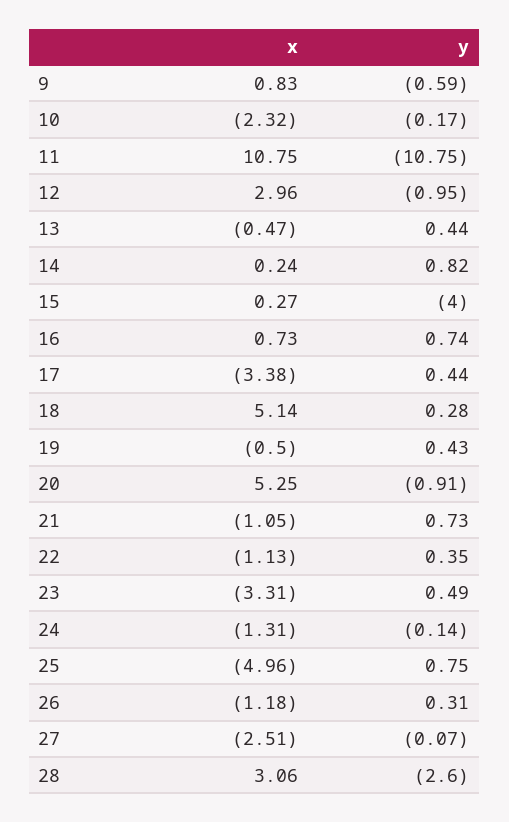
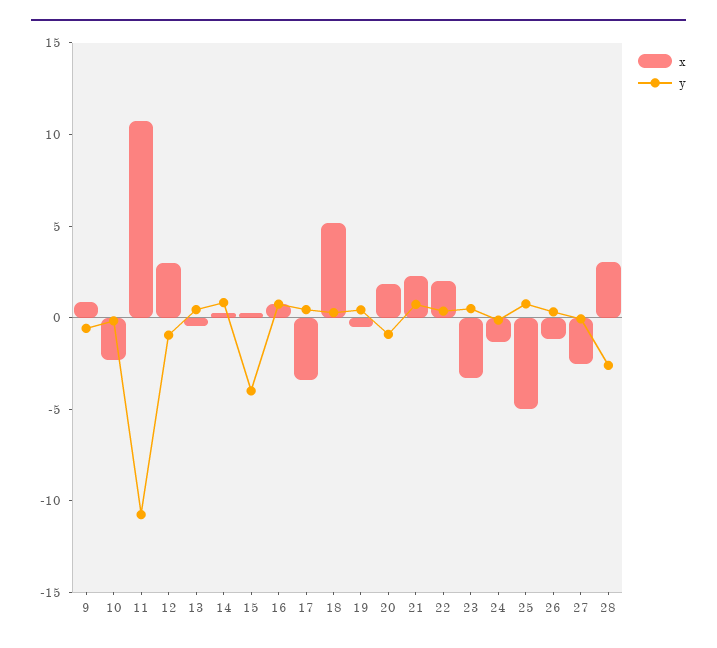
  {
    "x": {
      "9": 0.83,
      "10": -2.32,
      "11": 10.75,
      "12": 2.96,
      "13": -0.47,
      "14": 0.24,
      "15": 0.27,
      "16": 0.73,
      "17": -3.38,
      "18": 5.14,
      "19": -0.5,
-     "20": 5.25,
+     "20": 2,
-     "21": -1.05,
+     "21": 2,
-     "22": -1.13,
+     "22": 2,
      "23": -3.31,
      "24": -1.31,
      "25": -4.96,
      "26": -1.18,
      "27": -2.51,
      "28": 3.06
    },
    "y": {
      "9": -0.59,
      "10": -0.17,
      "11": -10.75,
      "12": -0.95,
      "13": 0.44,
      "14": 0.82,
      "15": -4,
      "16": 0.74,
      "17": 0.44,
      "18": 0.28,
      "19": 0.43,
      "20": -0.91,
      "21": 0.73,
      "22": 0.35,
      "23": 0.49,
      "24": -0.14,
      "25": 0.75,
      "26": 0.31,
      "27": -0.07,
      "28": -2.6
    }
  }

